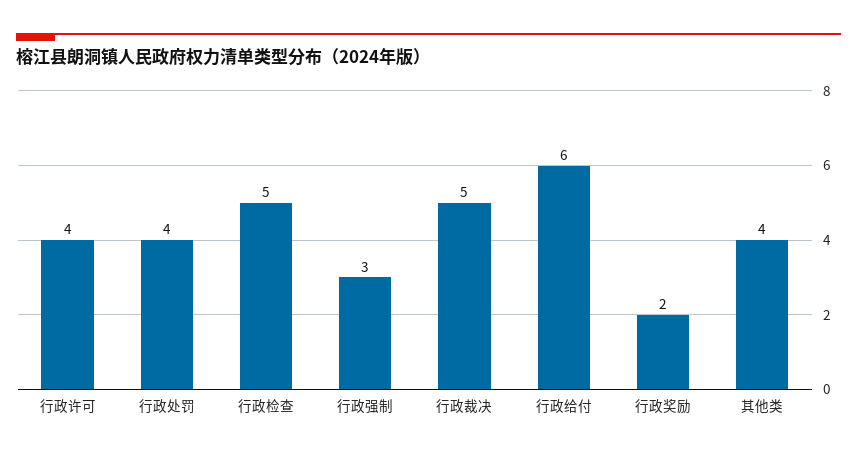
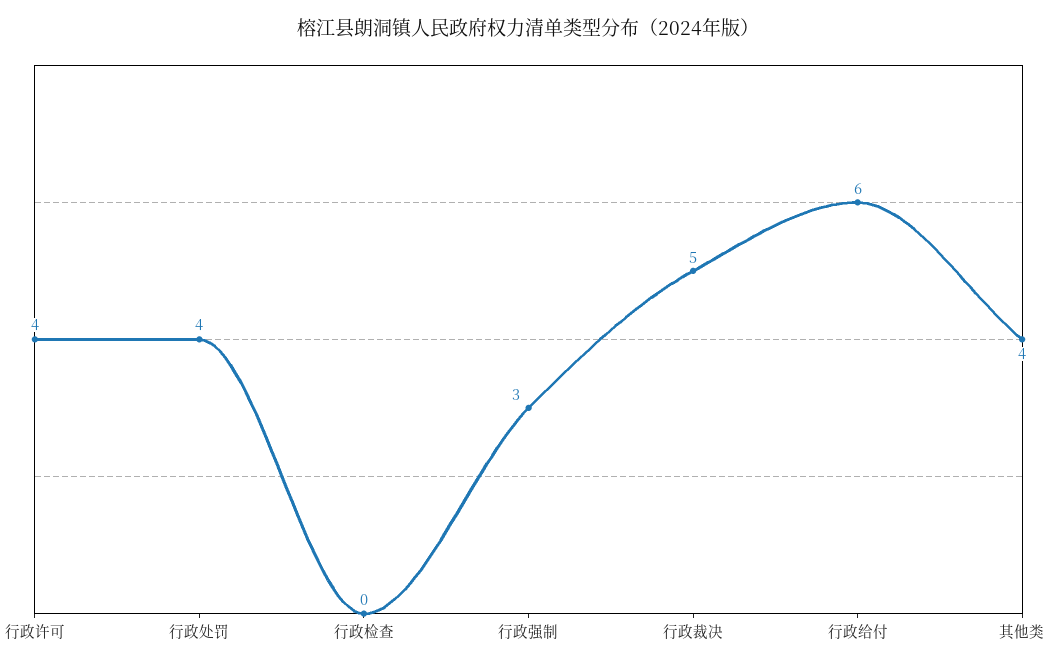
  {
    "行政许可": 4,
    "行政处罚": 4,
-   "行政检查": 5,
+   "行政检查": 0,
    "行政强制": 3,
    "行政裁决": 5,
    "行政给付": 6,
-   "行政奖励": 2,
    "其他类": 4
  }

